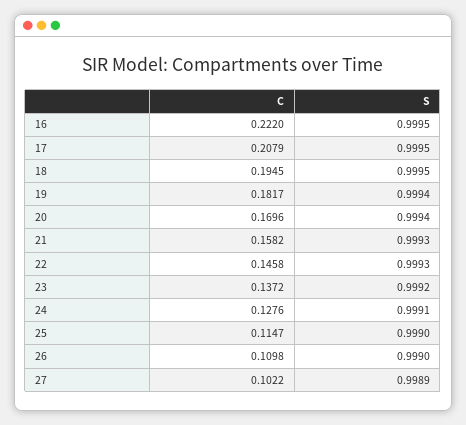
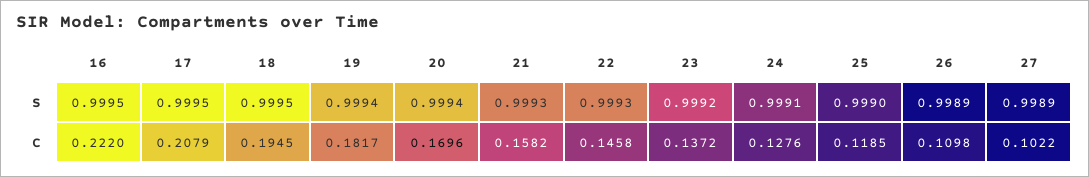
  {
    "C": {
      "16": 0.222,
      "17": 0.2079,
      "18": 0.1945,
      "19": 0.1817,
      "20": 0.1696,
      "21": 0.1582,
      "22": 0.1458,
      "23": 0.1372,
      "24": 0.1276,
-     "25": 0.1147,
+     "25": 0.1185,
      "26": 0.1098,
      "27": 0.1022
    },
    "S": {
      "16": 0.9995,
      "17": 0.9995,
      "18": 0.9995,
      "19": 0.9994,
      "20": 0.9994,
      "21": 0.9993,
      "22": 0.9993,
      "23": 0.9992,
      "24": 0.9991,
      "25": 0.999,
-     "26": 0.999,
+     "26": 0.9989,
      "27": 0.9989
    }
  }

